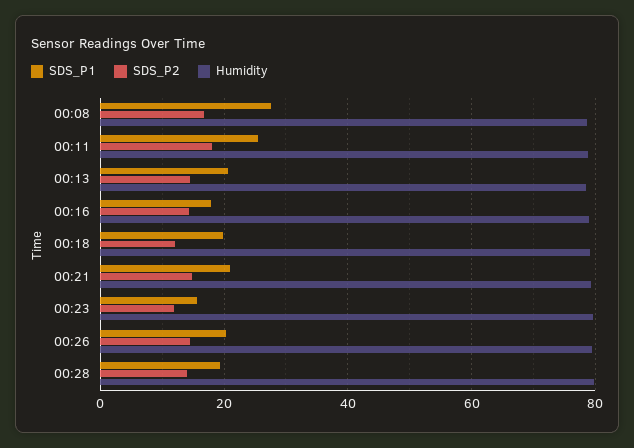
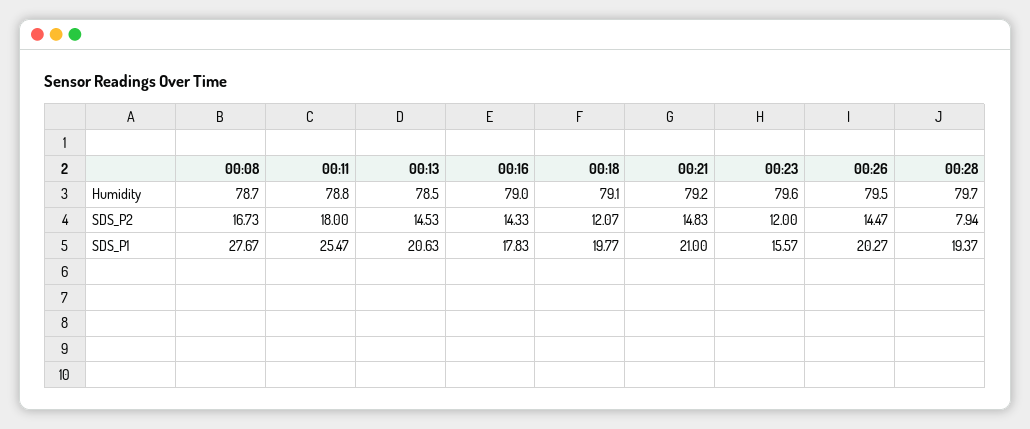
  {
    "SDS_P1": {
      "00:08": 27.67,
      "00:11": 25.47,
      "00:13": 20.63,
      "00:16": 17.83,
      "00:18": 19.77,
      "00:21": 21,
      "00:23": 15.57,
      "00:26": 20.27,
      "00:28": 19.37
    },
    "SDS_P2": {
      "00:08": 16.73,
      "00:11": 18,
      "00:13": 14.53,
      "00:16": 14.33,
      "00:18": 12.07,
      "00:21": 14.83,
      "00:23": 12,
      "00:26": 14.47,
-     "00:28": 14
+     "00:28": 7.94
    },
    "Humidity": {
      "00:08": 78.7,
      "00:11": 78.8,
      "00:13": 78.5,
      "00:16": 79,
      "00:18": 79.1,
      "00:21": 79.2,
      "00:23": 79.6,
      "00:26": 79.5,
      "00:28": 79.7
    }
  }

